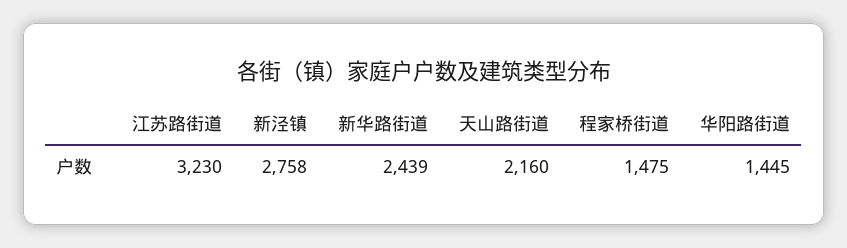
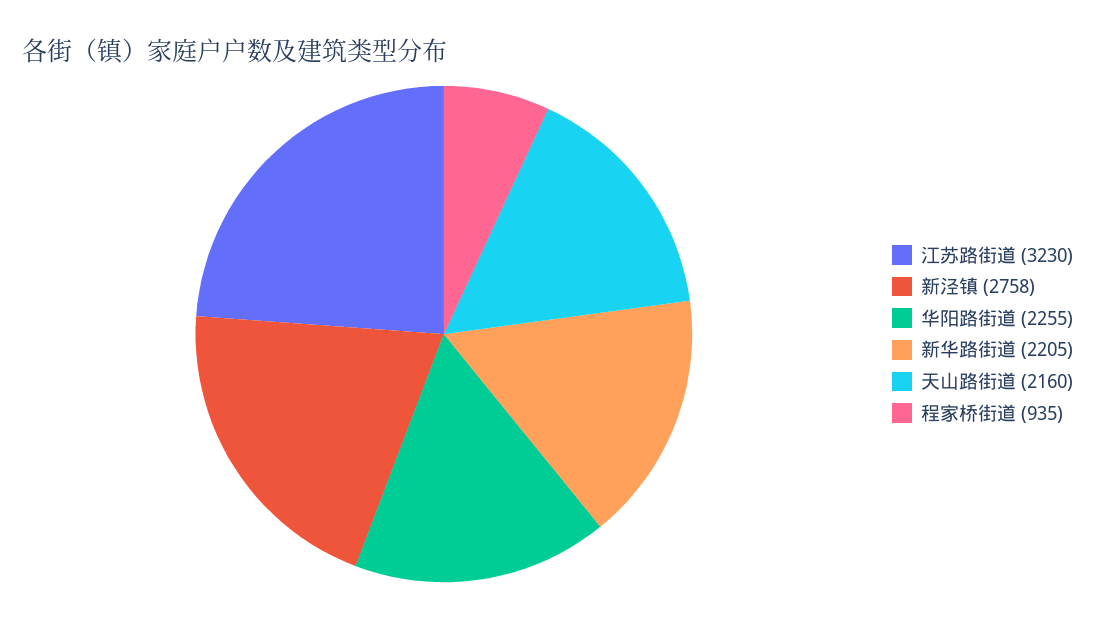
  {
    "江苏路街道": 3230,
    "新泾镇": 2758,
-   "新华路街道": 2439,
+   "新华路街道": 2205,
    "天山路街道": 2160,
-   "程家桥街道": 1475,
+   "程家桥街道": 935,
-   "华阳路街道": 1445
+   "华阳路街道": 2255
  }

